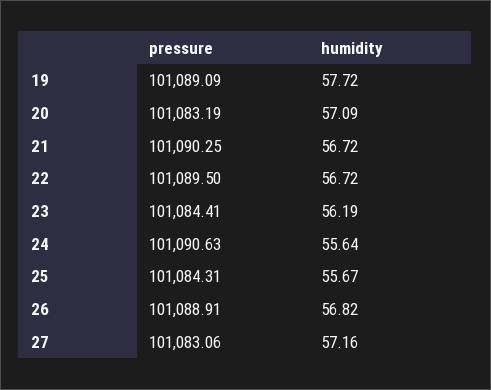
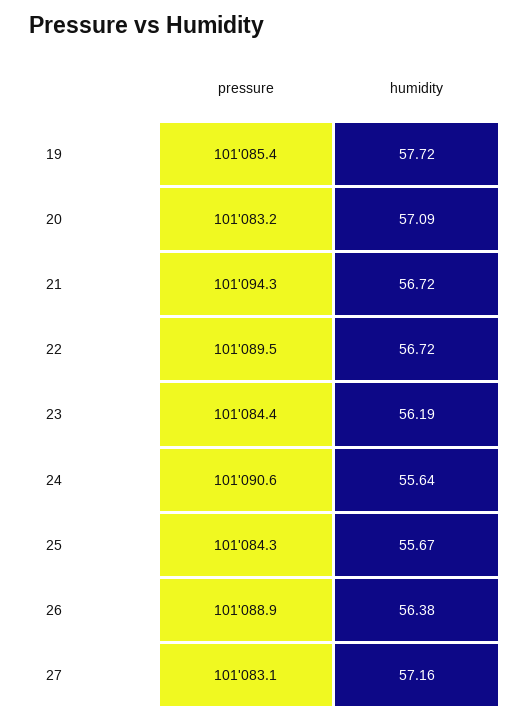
  {
    "pressure": {
-     "19": 101089.09,
+     "19": 101085.4,
      "20": 101083.19,
-     "21": 101090.25,
+     "21": 101094.3,
      "22": 101089.5,
      "23": 101084.41,
      "24": 101090.63,
      "25": 101084.31,
      "26": 101088.91,
      "27": 101083.06
    },
    "humidity": {
      "19": 57.72,
      "20": 57.09,
      "21": 56.72,
      "22": 56.72,
      "23": 56.19,
      "24": 55.64,
      "25": 55.67,
-     "26": 56.82,
+     "26": 56.38,
      "27": 57.16
    }
  }

